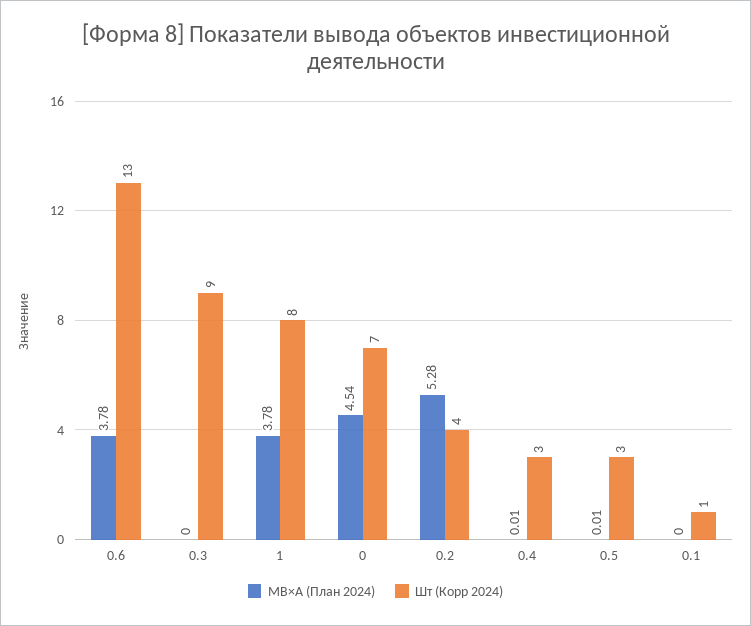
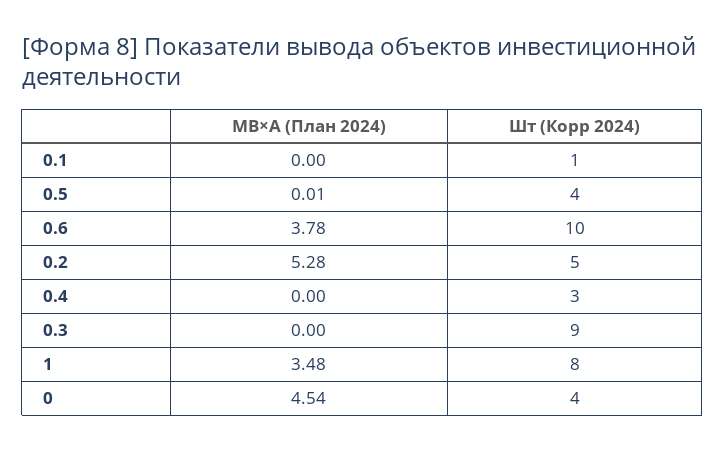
  {
    "МВ×А (План 2024)": {
      "0.6": 3.78,
      "0.3": 0,
-     "1": 3.78,
+     "1": 3.48,
      "0": 4.54,
      "0.2": 5.28,
-     "0.4": 0.01,
+     "0.4": 0,
      "0.5": 0.01,
      "0.1": 0
    },
    "Шт (Корр 2024)": {
-     "0.6": 13,
+     "0.6": 10,
      "0.3": 9,
      "1": 8,
-     "0": 7,
+     "0": 4,
-     "0.2": 4,
+     "0.2": 5,
      "0.4": 3,
-     "0.5": 3,
+     "0.5": 4,
      "0.1": 1
    }
  }

